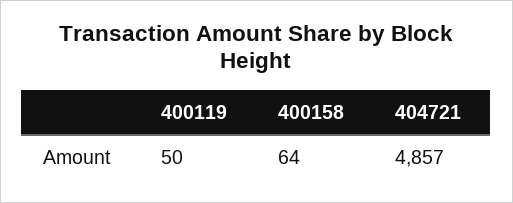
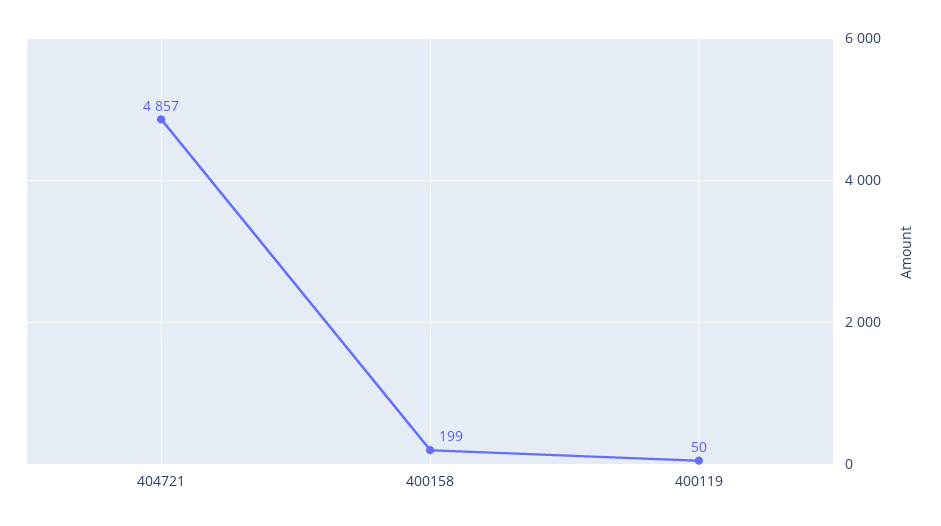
  {
    "400119": 50,
-   "400158": 64,
+   "400158": 199,
    "404721": 4857
  }

